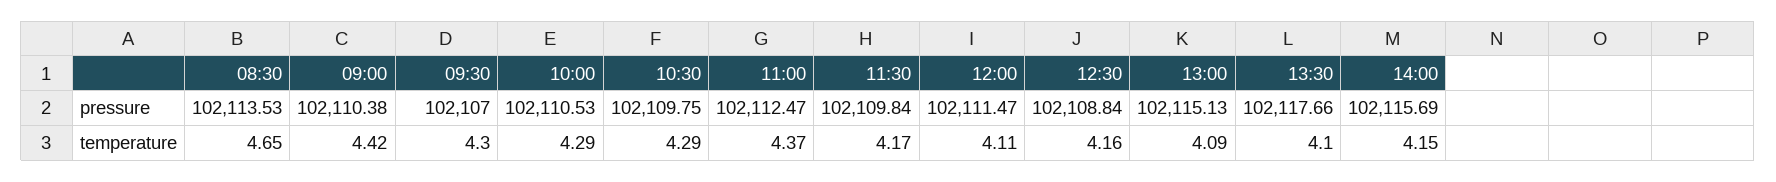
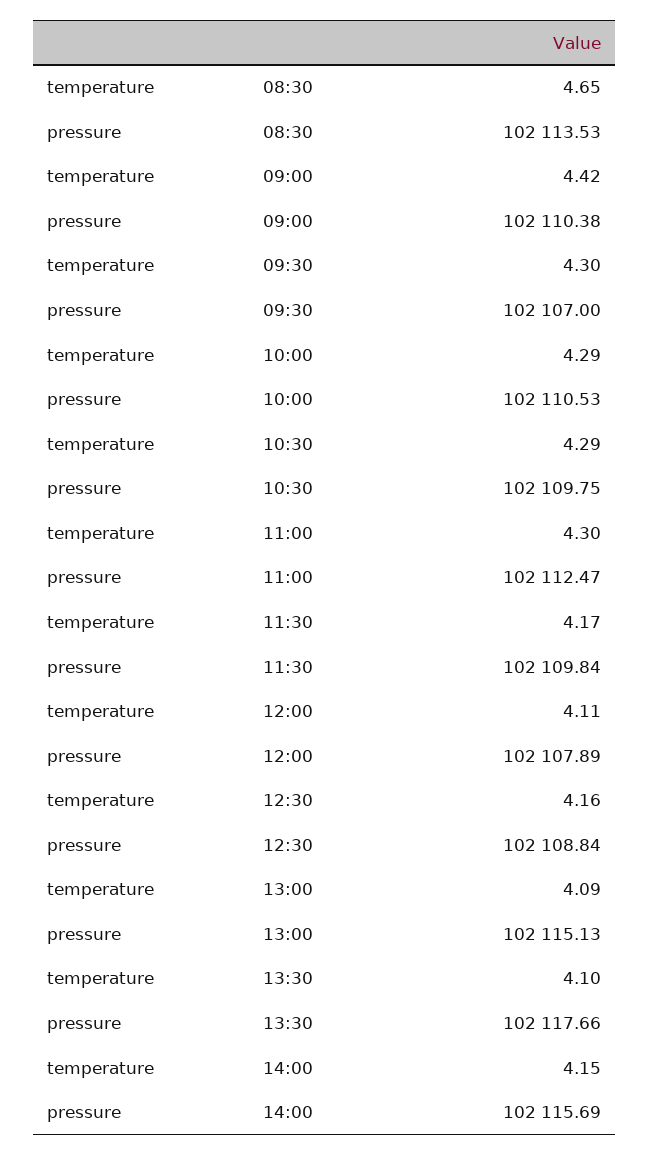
  {
    "08:30": {
      "pressure": 102113.53,
      "temperature": 4.65
    },
    "09:00": {
      "pressure": 102110.38,
      "temperature": 4.42
    },
    "09:30": {
      "pressure": 102107,
      "temperature": 4.3
    },
    "10:00": {
      "pressure": 102110.53,
      "temperature": 4.29
    },
    "10:30": {
      "pressure": 102109.75,
      "temperature": 4.29
    },
    "11:00": {
      "pressure": 102112.47,
-     "temperature": 4.37
+     "temperature": 4.3
    },
    "11:30": {
      "pressure": 102109.84,
      "temperature": 4.17
    },
    "12:00": {
-     "pressure": 102111.47,
+     "pressure": 102107.89,
      "temperature": 4.11
    },
    "12:30": {
      "pressure": 102108.84,
      "temperature": 4.16
    },
    "13:00": {
      "pressure": 102115.13,
      "temperature": 4.09
    },
    "13:30": {
      "pressure": 102117.66,
      "temperature": 4.1
    },
    "14:00": {
      "pressure": 102115.69,
      "temperature": 4.15
    }
  }

